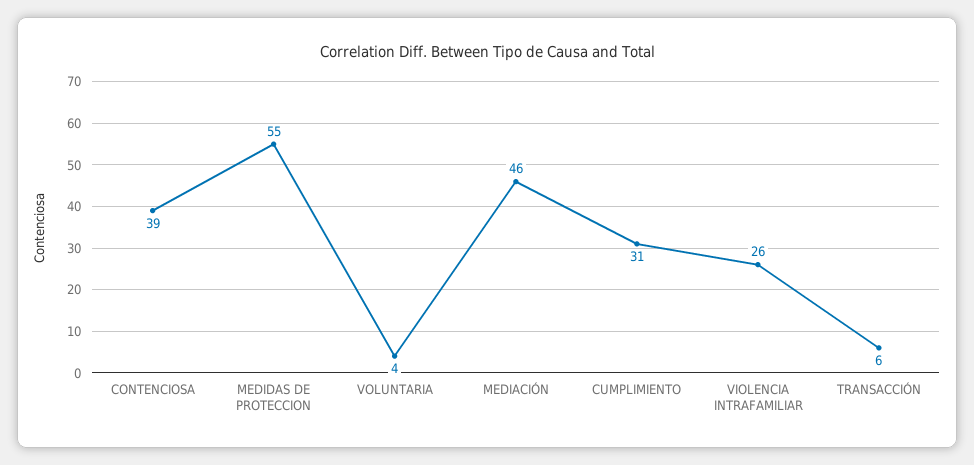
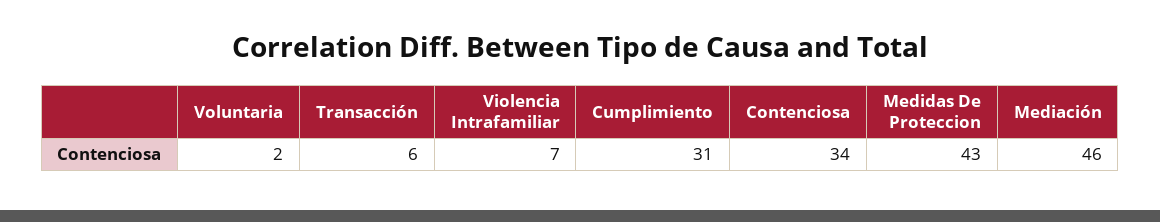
  {
-   "CONTENCIOSA": 39,
+   "CONTENCIOSA": 34,
-   "MEDIDAS DE PROTECCION": 55,
+   "MEDIDAS DE PROTECCION": 43,
-   "VOLUNTARIA": 4,
+   "VOLUNTARIA": 2,
    "MEDIACIÓN": 46,
    "CUMPLIMIENTO": 31,
-   "VIOLENCIA INTRAFAMILIAR": 26,
+   "VIOLENCIA INTRAFAMILIAR": 7,
    "TRANSACCIÓN": 6
  }

